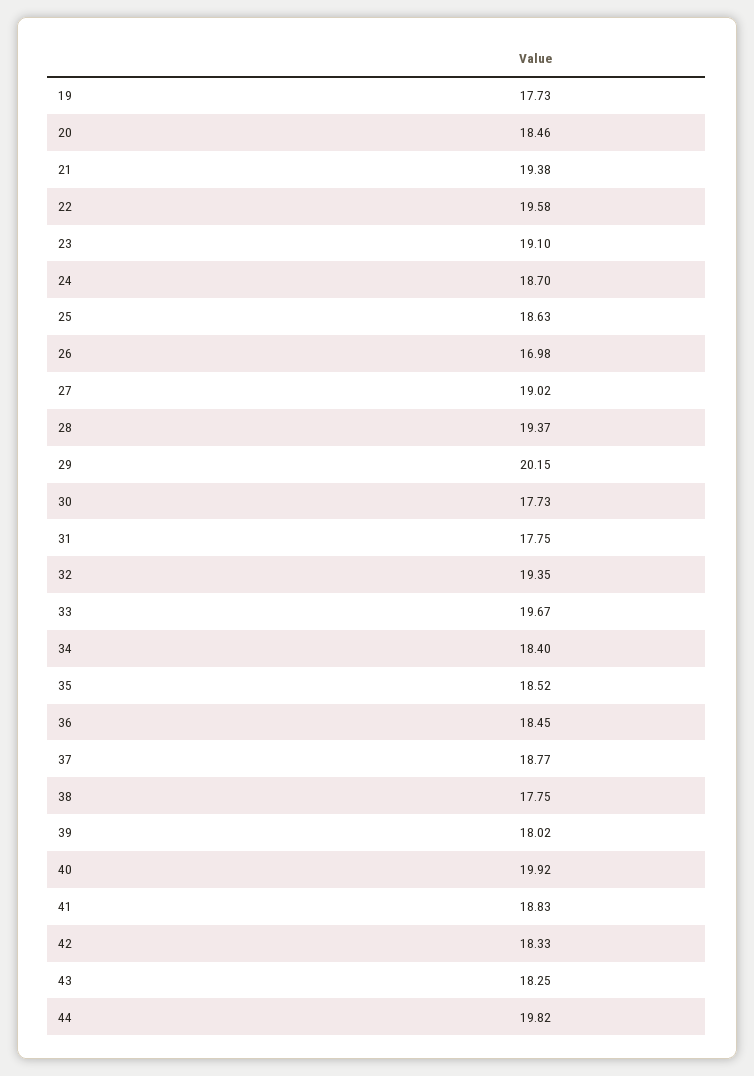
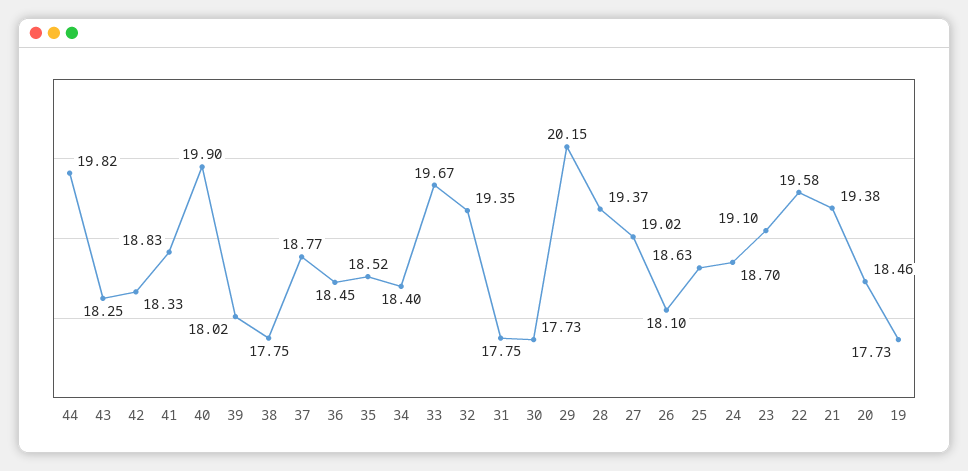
  {
    "19": 17.73,
    "20": 18.46,
    "21": 19.38,
    "22": 19.58,
    "23": 19.1,
    "24": 18.7,
    "25": 18.63,
-   "26": 16.98,
+   "26": 18.1,
    "27": 19.02,
    "28": 19.37,
    "29": 20.15,
    "30": 17.73,
    "31": 17.75,
    "32": 19.35,
    "33": 19.67,
    "34": 18.4,
    "35": 18.52,
    "36": 18.45,
    "37": 18.77,
    "38": 17.75,
    "39": 18.02,
-   "40": 19.92,
+   "40": 19.9,
    "41": 18.83,
    "42": 18.33,
    "43": 18.25,
    "44": 19.82
  }

